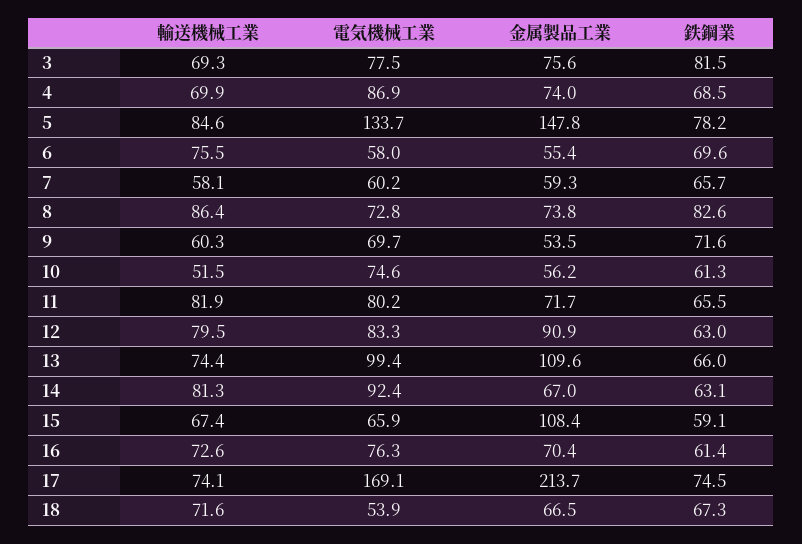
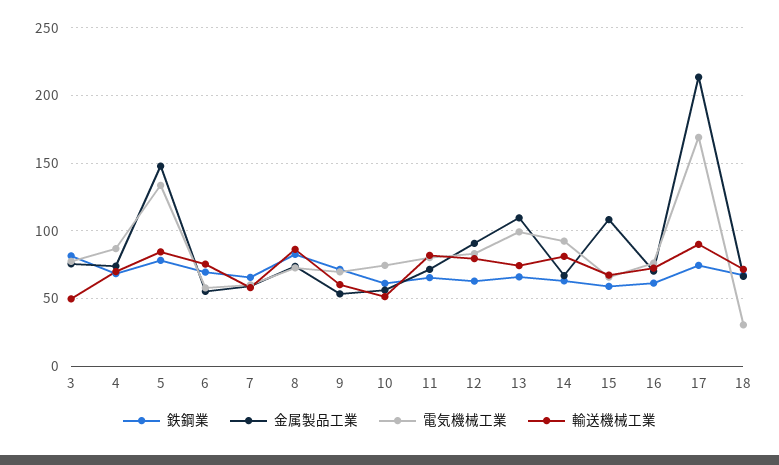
  {
    "輸送機械工業": {
-     "3": 69.3,
+     "3": 50,
      "4": 69.9,
      "5": 84.6,
      "6": 75.5,
      "7": 58.1,
      "8": 86.4,
      "9": 60.3,
      "10": 51.5,
      "11": 81.9,
      "12": 79.5,
      "13": 74.4,
      "14": 81.3,
      "15": 67.4,
      "16": 72.6,
-     "17": 74.1,
+     "17": 90,
      "18": 71.6
    },
    "電気機械工業": {
      "3": 77.5,
      "4": 86.9,
      "5": 133.7,
      "6": 58,
      "7": 60.2,
      "8": 72.8,
      "9": 69.7,
      "10": 74.6,
      "11": 80.2,
      "12": 83.3,
      "13": 99.4,
      "14": 92.4,
      "15": 65.9,
      "16": 76.3,
      "17": 169.1,
-     "18": 53.9
+     "18": 30
    },
    "金属製品工業": {
      "3": 75.6,
      "4": 74,
      "5": 147.8,
      "6": 55.4,
      "7": 59.3,
      "8": 73.8,
      "9": 53.5,
      "10": 56.2,
      "11": 71.7,
      "12": 90.9,
      "13": 109.6,
      "14": 67,
      "15": 108.4,
      "16": 70.4,
      "17": 213.7,
      "18": 66.5
    },
    "鉄鋼業": {
      "3": 81.5,
      "4": 68.5,
      "5": 78.2,
      "6": 69.6,
      "7": 65.7,
      "8": 82.6,
      "9": 71.6,
      "10": 61.3,
      "11": 65.5,
      "12": 63,
      "13": 66,
      "14": 63.1,
      "15": 59.1,
      "16": 61.4,
      "17": 74.5,
      "18": 67.3
    }
  }

